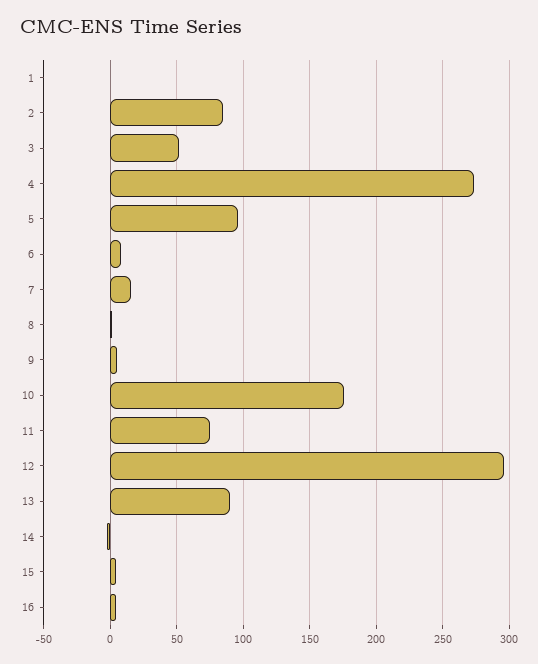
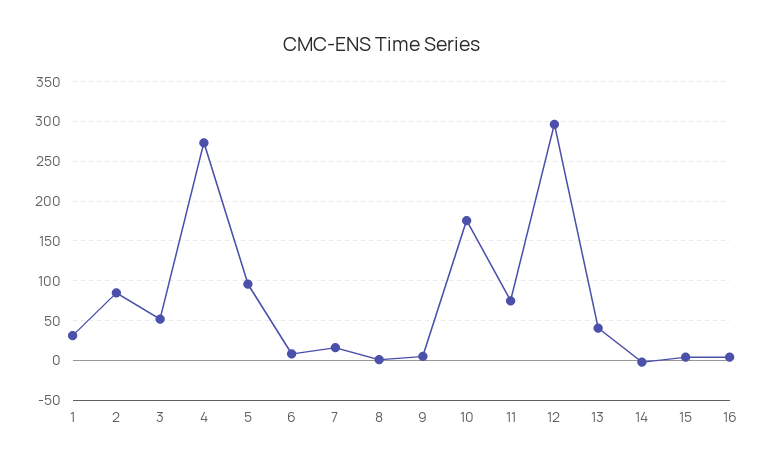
  {
-   "1": 0,
+   "1": 30,
    "2": 85,
    "3": 50,
    "4": 275,
    "5": 95,
    "6": 10,
    "7": 15,
    "8": 0,
    "9": 5,
    "10": 175,
    "11": 75,
    "12": 295,
-   "13": 90,
+   "13": 40,
    "14": 0,
    "15": 5,
    "16": 5
  }

